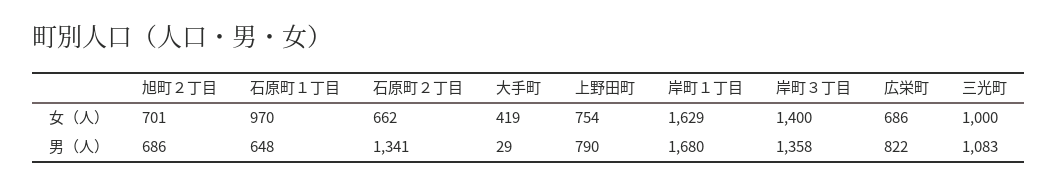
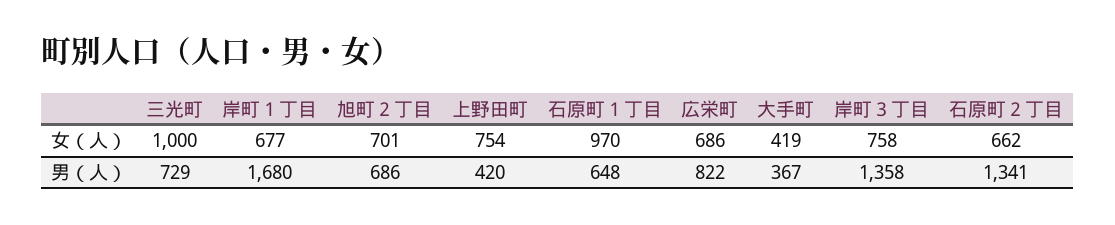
  {
    "旭町２丁目": {
      "女（人）": 701,
      "男（人）": 686
    },
    "石原町１丁目": {
      "女（人）": 970,
      "男（人）": 648
    },
    "石原町２丁目": {
      "女（人）": 662,
      "男（人）": 1341
    },
    "大手町": {
      "女（人）": 419,
-     "男（人）": 29
+     "男（人）": 367
    },
    "上野田町": {
      "女（人）": 754,
-     "男（人）": 790
+     "男（人）": 420
    },
    "岸町１丁目": {
-     "女（人）": 1629,
+     "女（人）": 677,
      "男（人）": 1680
    },
    "岸町３丁目": {
-     "女（人）": 1400,
+     "女（人）": 758,
      "男（人）": 1358
    },
    "広栄町": {
      "女（人）": 686,
      "男（人）": 822
    },
    "三光町": {
      "女（人）": 1000,
-     "男（人）": 1083
+     "男（人）": 729
    }
  }

